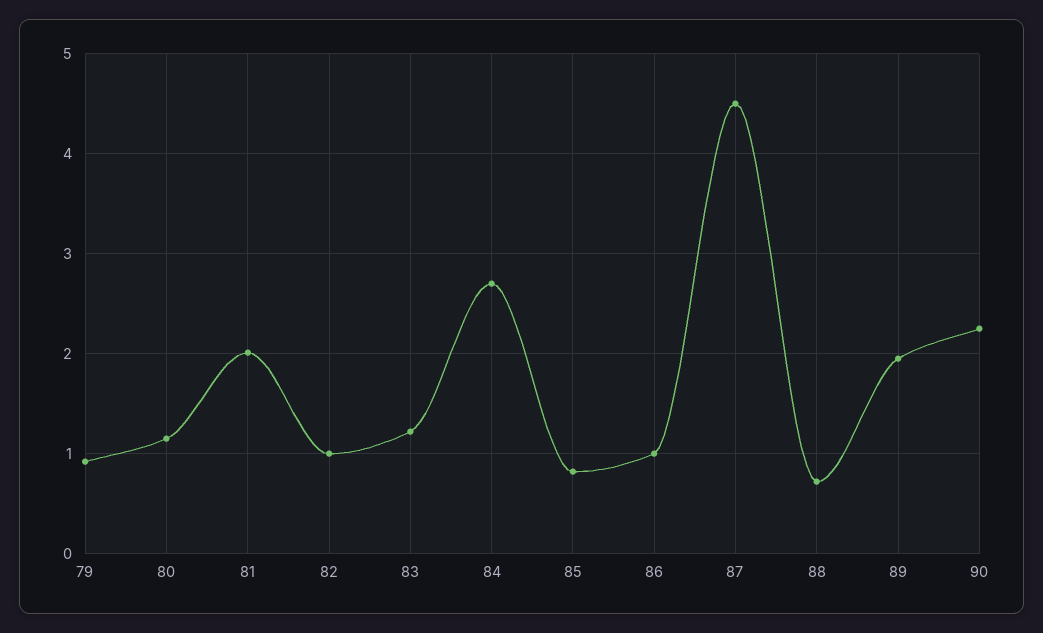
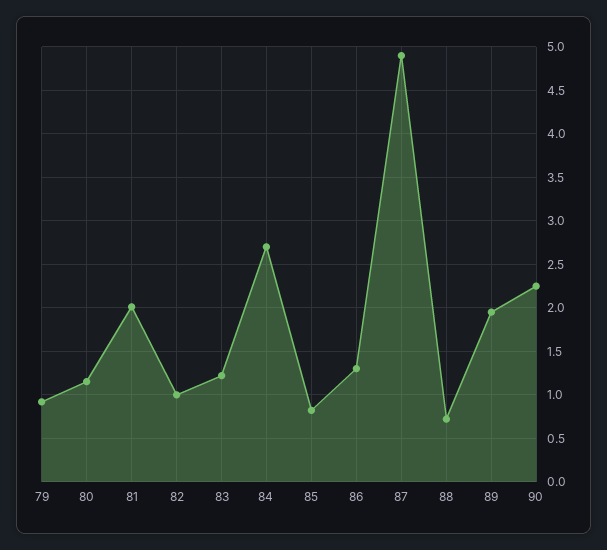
  {
    "79": 0.9,
    "80": 1.2,
    "81": 2,
    "82": 1,
    "83": 1.2,
    "84": 2.7,
    "85": 0.8,
-   "86": 1,
+   "86": 1.3,
-   "87": 4.5,
+   "87": 4.9,
    "88": 0.7,
    "89": 2,
    "90": 2.3
  }

